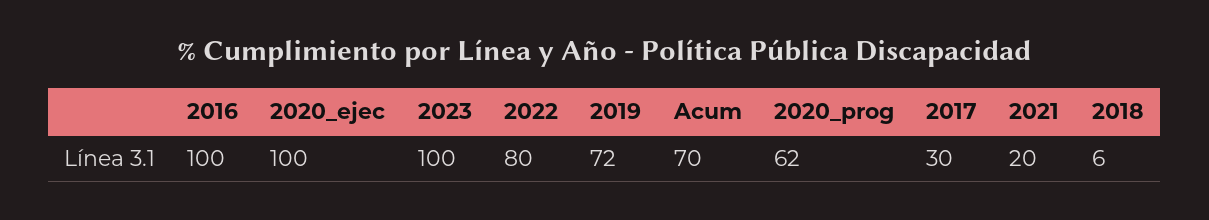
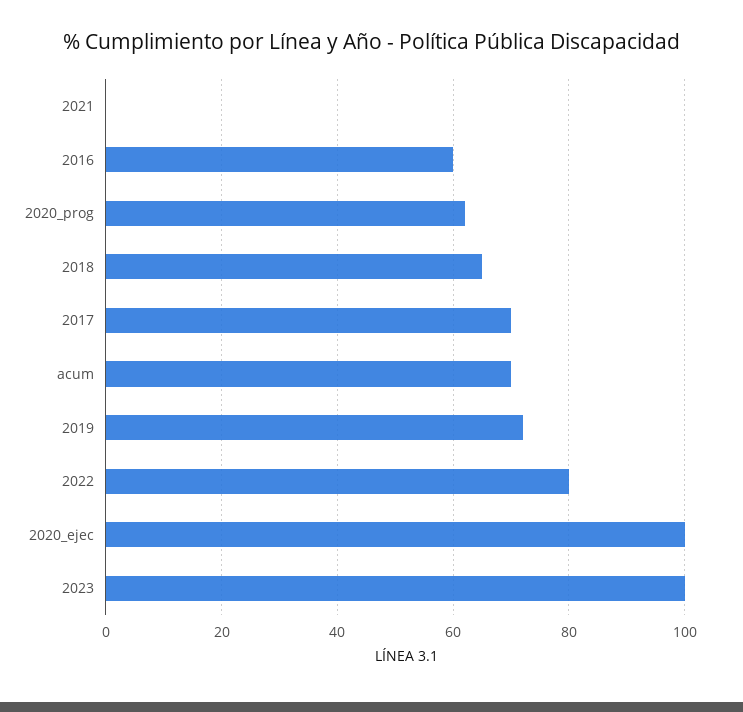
  {
-   "2016": 100,
+   "2016": 60,
    "2020_ejec": 100,
    "2023": 100,
    "2022": 80,
    "2019": 72,
    "Acum": 70,
    "2020_prog": 62,
-   "2017": 30,
+   "2017": 70,
-   "2021": 20,
+   "2021": 0,
-   "2018": 6
+   "2018": 65
  }

